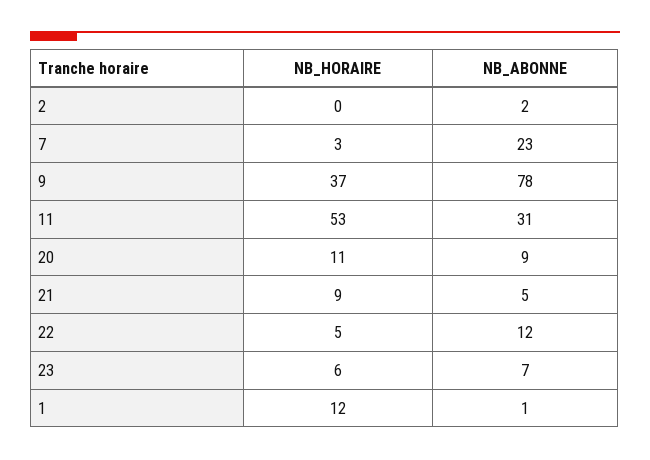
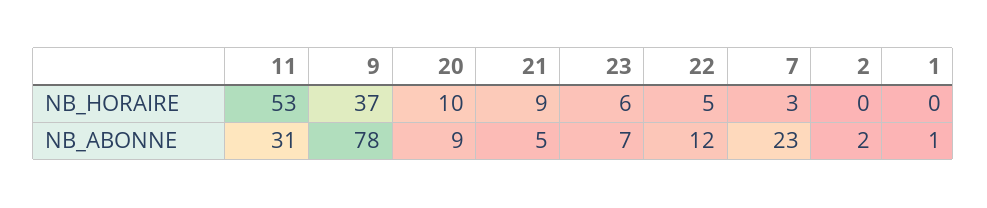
  {
    "NB_HORAIRE": {
      "2": 0,
      "7": 3,
      "9": 37,
      "11": 53,
-     "20": 11,
+     "20": 10,
      "21": 9,
      "22": 5,
      "23": 6,
-     "1": 12
+     "1": 0
    },
    "NB_ABONNE": {
      "2": 2,
      "7": 23,
      "9": 78,
      "11": 31,
      "20": 9,
      "21": 5,
      "22": 12,
      "23": 7,
      "1": 1
    }
  }

